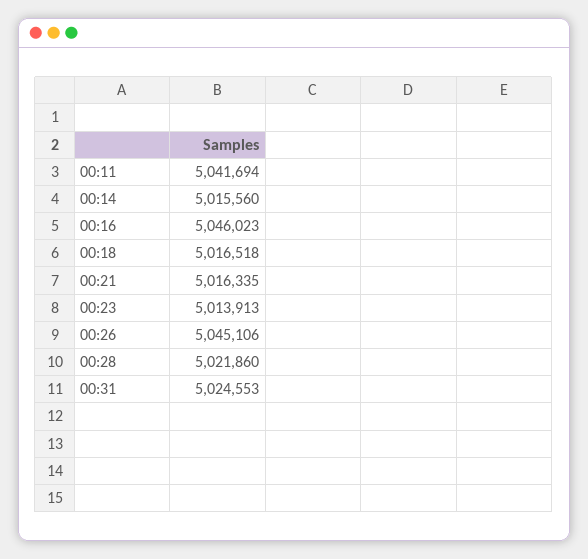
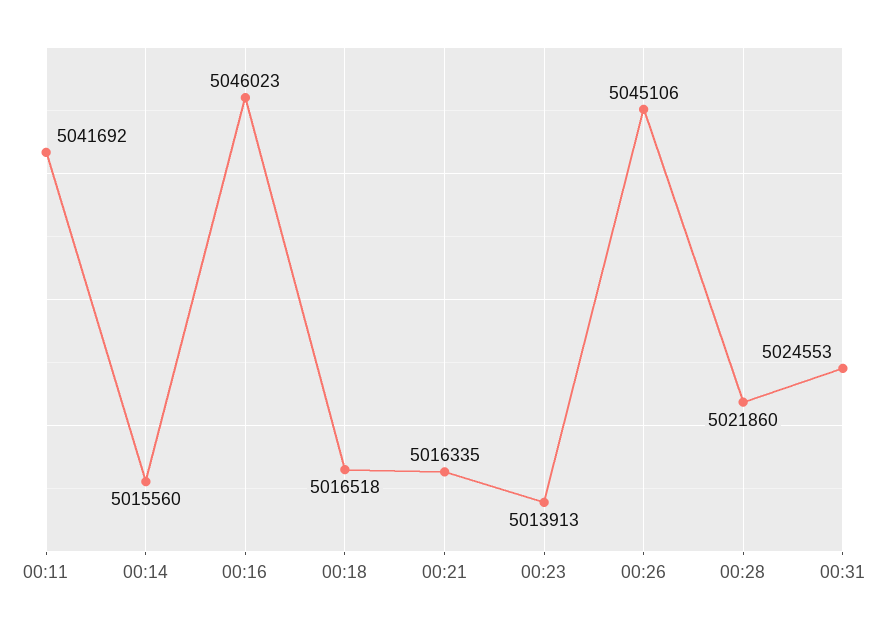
  {
-   "00:11": 5041694,
+   "00:11": 5041692,
    "00:14": 5015560,
    "00:16": 5046023,
    "00:18": 5016518,
    "00:21": 5016335,
    "00:23": 5013913,
    "00:26": 5045106,
    "00:28": 5021860,
    "00:31": 5024553
  }

